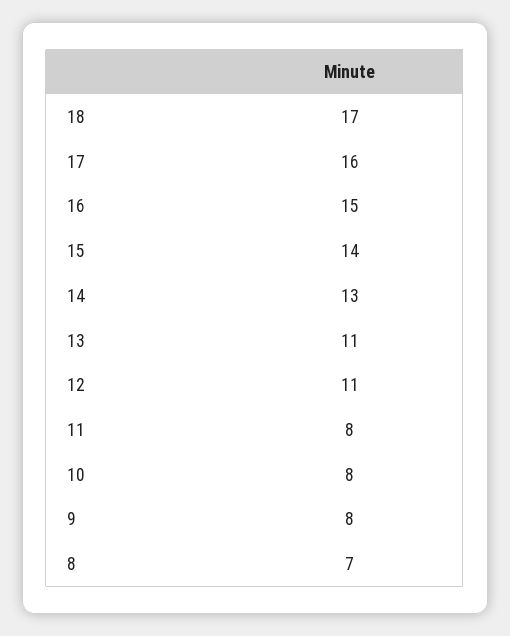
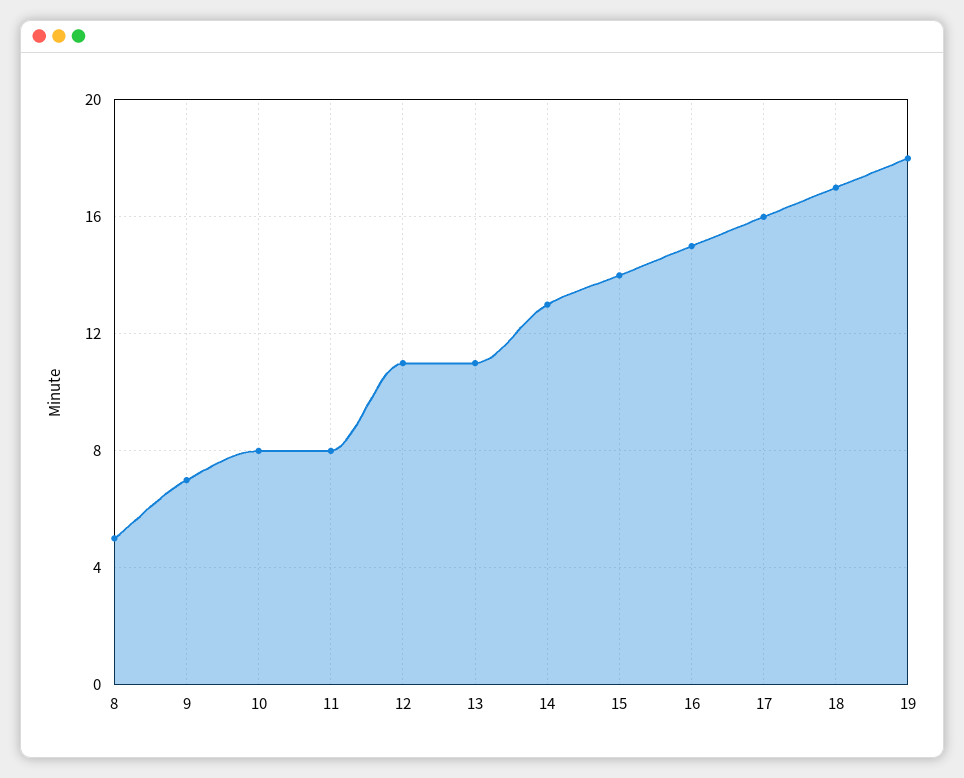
  {
    "18": 17,
    "17": 16,
    "16": 15,
    "15": 14,
    "14": 13,
    "13": 11,
    "12": 11,
    "11": 8,
    "10": 8,
-   "9": 8,
+   "9": 7,
-   "8": 7
+   "8": 5,
+   "19": 18
  }

